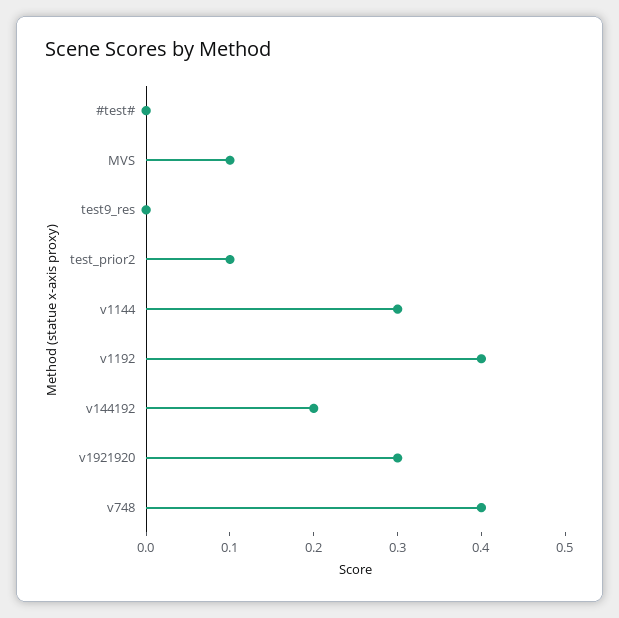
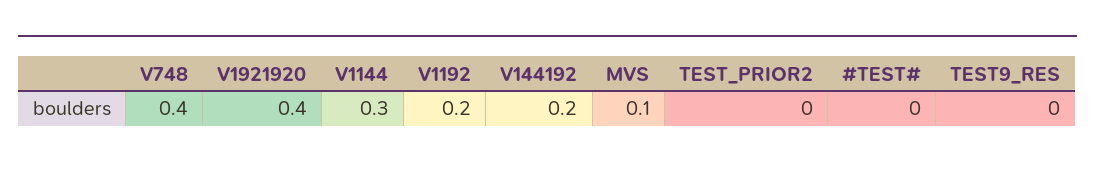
  {
    "#test#": 0,
    "MVS": 0.1,
    "test9_res": 0,
-   "test_prior2": 0.1,
+   "test_prior2": 0,
    "v1144": 0.3,
-   "v1192": 0.4,
+   "v1192": 0.2,
    "v144192": 0.2,
-   "v1921920": 0.3,
+   "v1921920": 0.4,
    "v748": 0.4
  }

